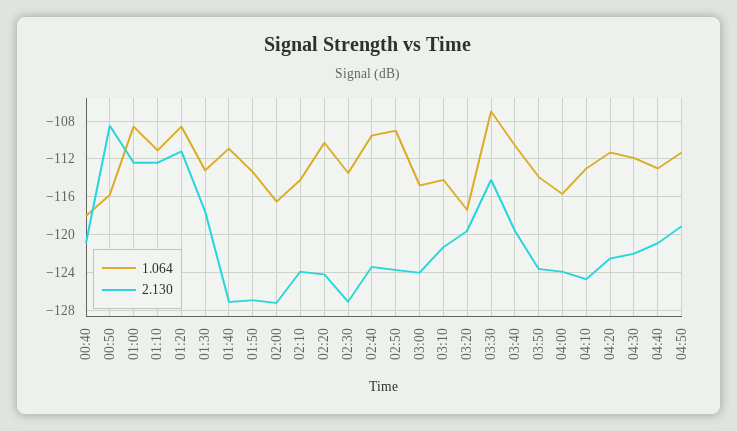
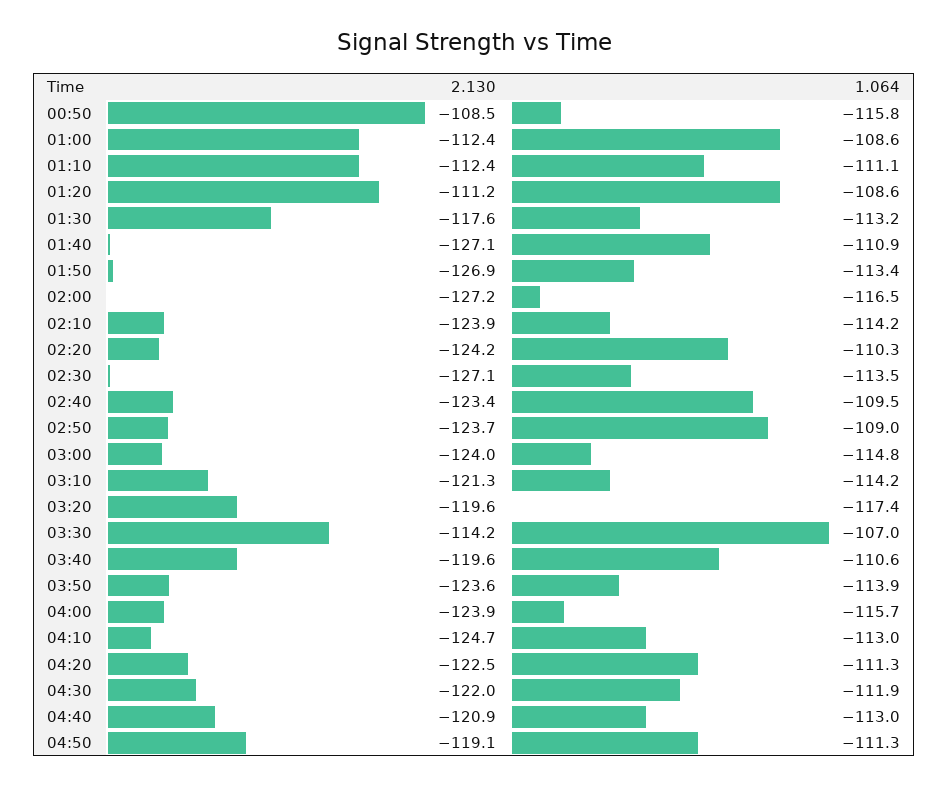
  {
    "1.064": {
-     "00:40": -118,
      "00:50": -115.8,
      "01:00": -108.6,
      "01:10": -111.1,
      "01:20": -108.6,
      "01:30": -113.2,
      "01:40": -110.9,
      "01:50": -113.4,
      "02:00": -116.5,
      "02:10": -114.2,
      "02:20": -110.3,
      "02:30": -113.5,
      "02:40": -109.5,
      "02:50": -109,
      "03:00": -114.8,
      "03:10": -114.2,
      "03:20": -117.4,
      "03:30": -107,
      "03:40": -110.6,
      "03:50": -113.9,
      "04:00": -115.7,
      "04:10": -113,
      "04:20": -111.3,
      "04:30": -111.9,
      "04:40": -113,
      "04:50": -111.3
    },
    "2.130": {
-     "00:40": -121,
      "00:50": -108.5,
      "01:00": -112.4,
      "01:10": -112.4,
      "01:20": -111.2,
      "01:30": -117.6,
      "01:40": -127.1,
      "01:50": -126.9,
      "02:00": -127.2,
      "02:10": -123.9,
      "02:20": -124.2,
      "02:30": -127.1,
      "02:40": -123.4,
      "02:50": -123.7,
      "03:00": -124,
      "03:10": -121.3,
      "03:20": -119.6,
      "03:30": -114.2,
      "03:40": -119.6,
      "03:50": -123.6,
      "04:00": -123.9,
      "04:10": -124.7,
      "04:20": -122.5,
      "04:30": -122,
      "04:40": -120.9,
      "04:50": -119.1
    }
  }

